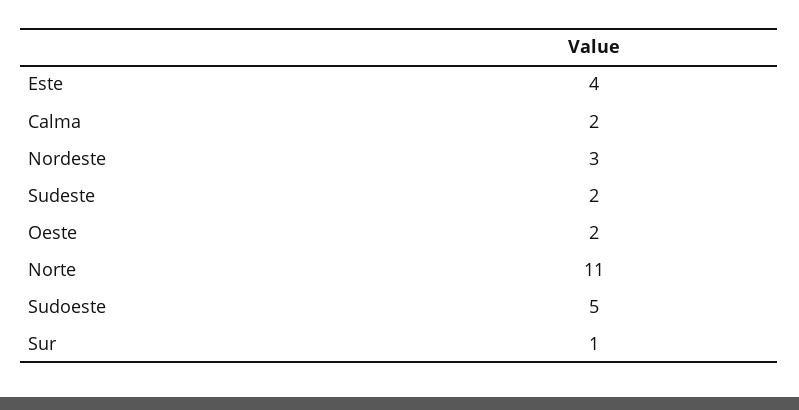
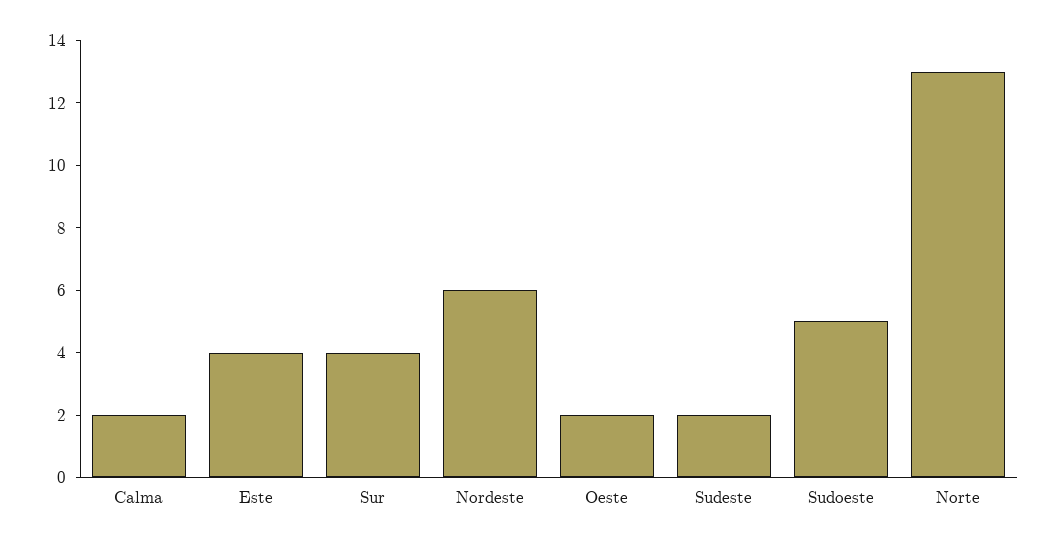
  {
    "Este": 4,
    "Calma": 2,
-   "Nordeste": 3,
+   "Nordeste": 6,
    "Sudeste": 2,
    "Oeste": 2,
-   "Norte": 11,
+   "Norte": 13,
    "Sudoeste": 5,
-   "Sur": 1
+   "Sur": 4
  }

